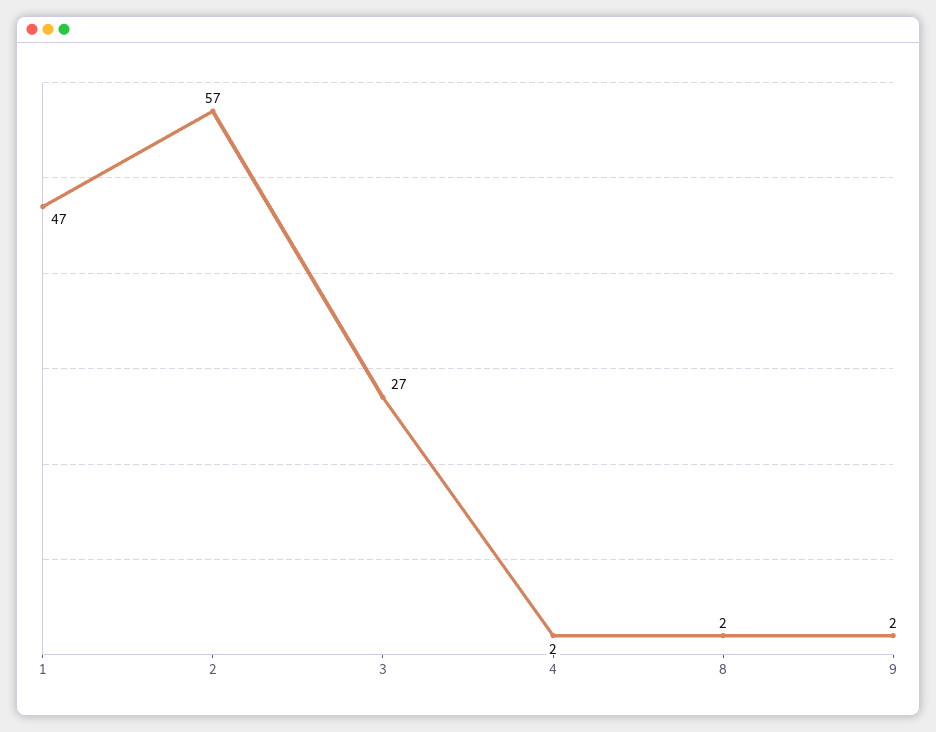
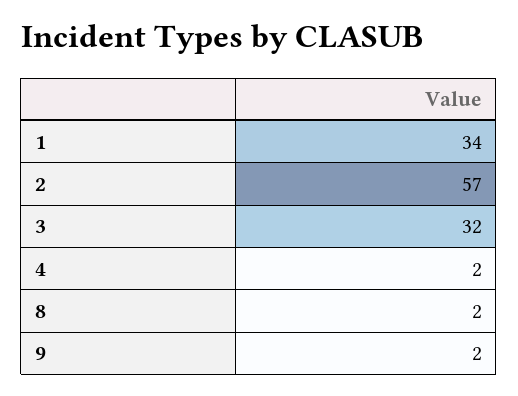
  {
-   "1": 47,
+   "1": 34,
    "2": 57,
-   "3": 27,
+   "3": 32,
    "4": 2,
    "8": 2,
    "9": 2
  }

